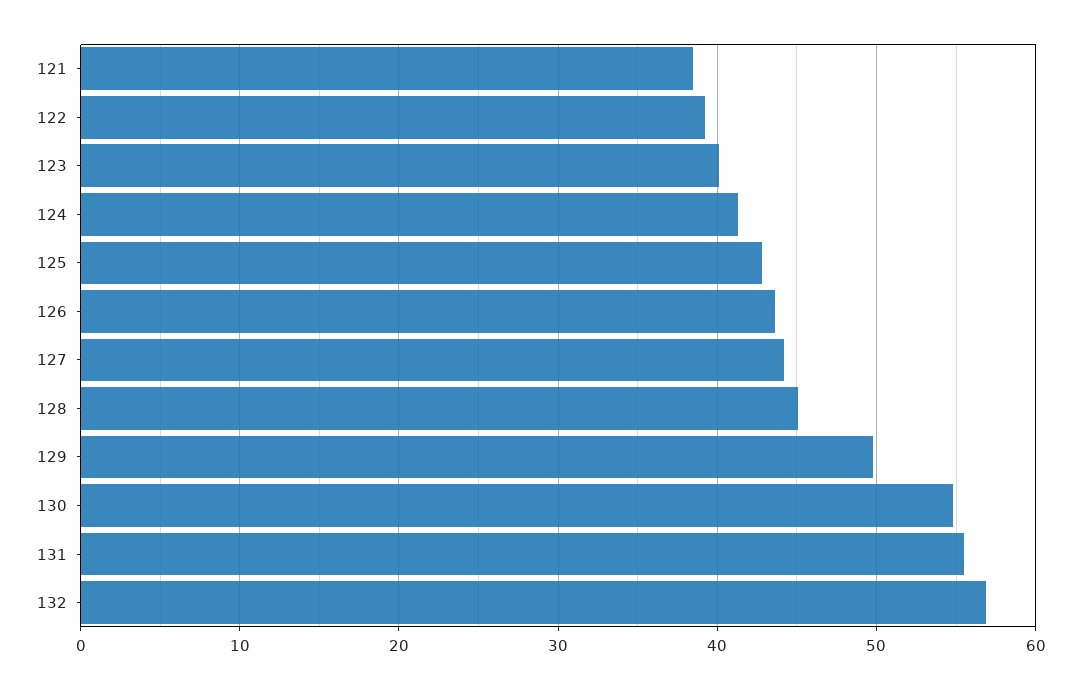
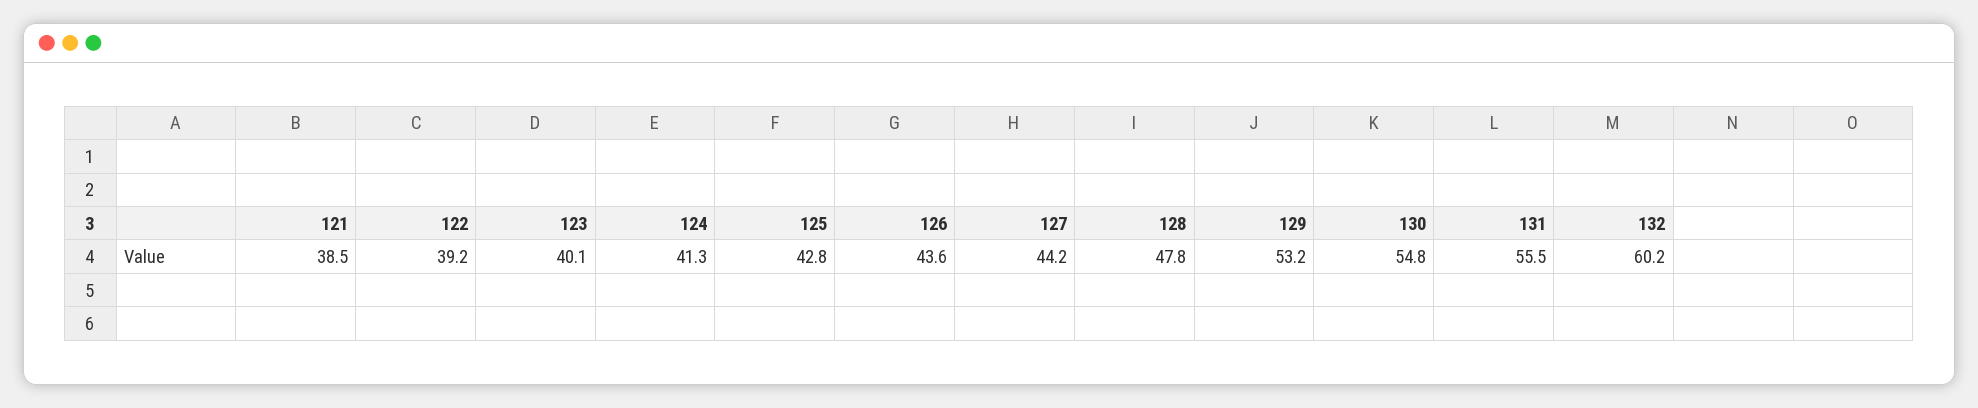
  {
    "121": 38.5,
    "122": 39.2,
    "123": 40.1,
    "124": 41.3,
    "125": 42.8,
    "126": 43.6,
    "127": 44.2,
-   "128": 45,
+   "128": 47.8,
-   "129": 50,
+   "129": 53.2,
    "130": 54.8,
    "131": 55.5,
-   "132": 57
+   "132": 60.2
  }

